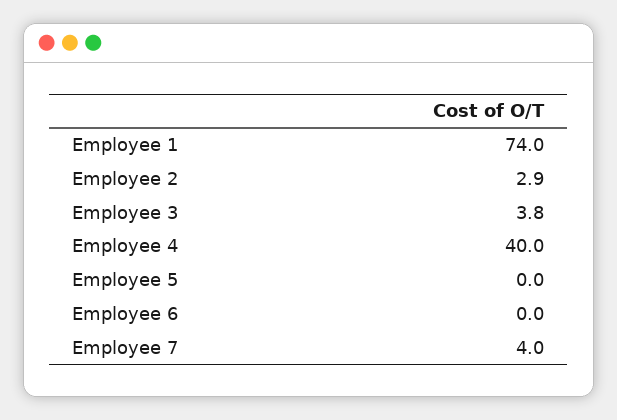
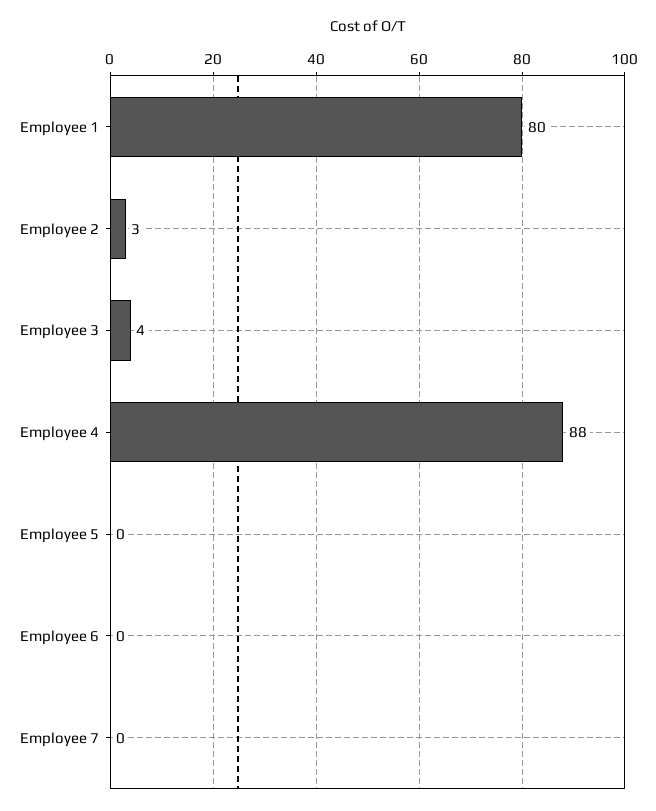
  {
-   "Employee 1": 74,
+   "Employee 1": 80,
    "Employee 2": 2.9,
    "Employee 3": 3.8,
-   "Employee 4": 40,
+   "Employee 4": 88,
    "Employee 5": 0,
    "Employee 6": 0,
-   "Employee 7": 4
+   "Employee 7": 0
  }

